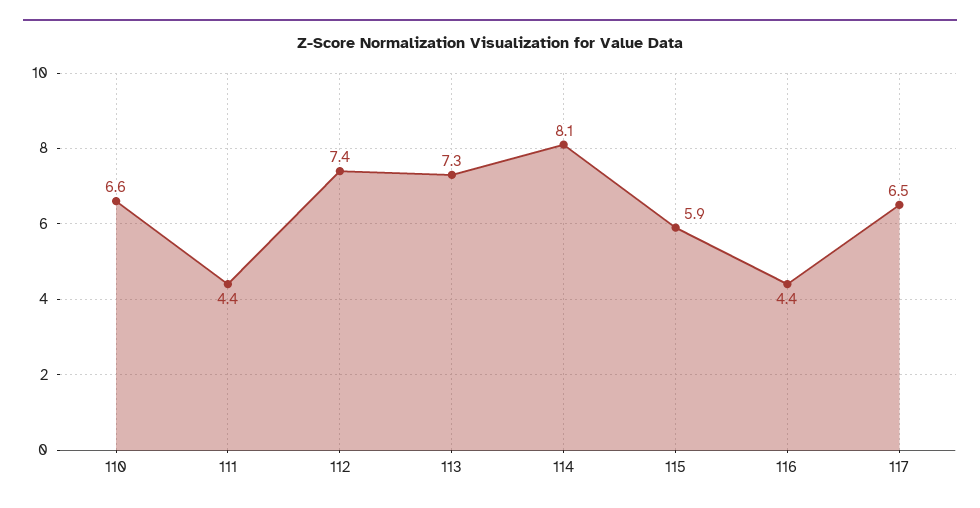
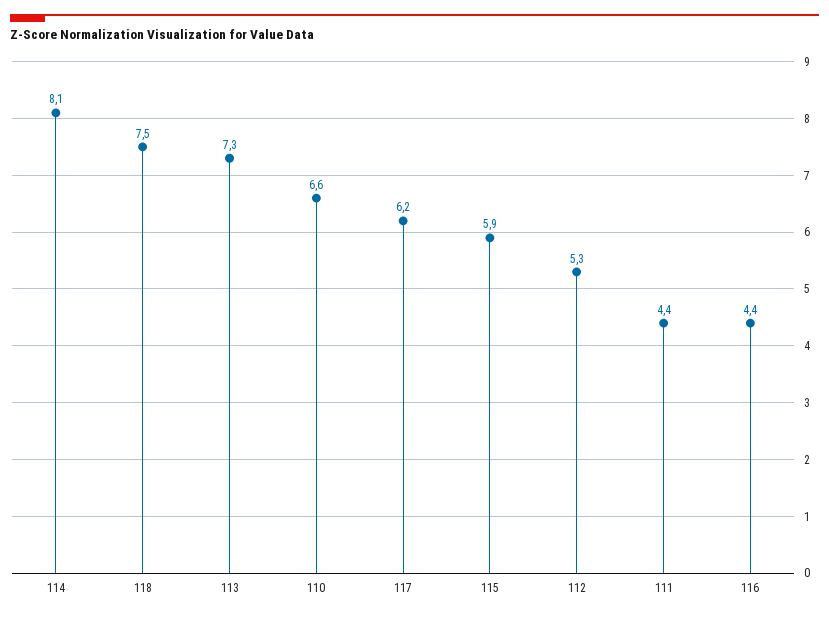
  {
    "110": 6.6,
    "111": 4.4,
-   "112": 7.4,
+   "112": 5.3,
    "113": 7.3,
    "114": 8.1,
    "115": 5.9,
    "116": 4.4,
-   "117": 6.5
+   "117": 6.2,
+   "118": 7.5
  }

